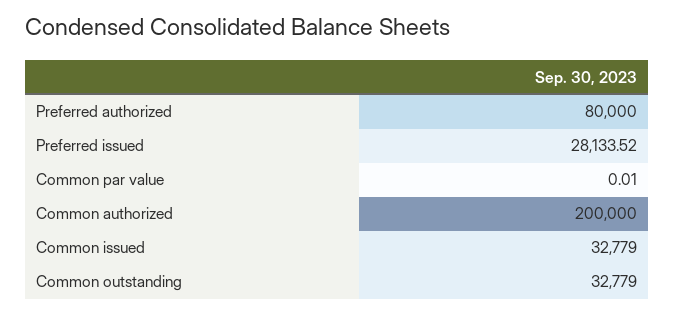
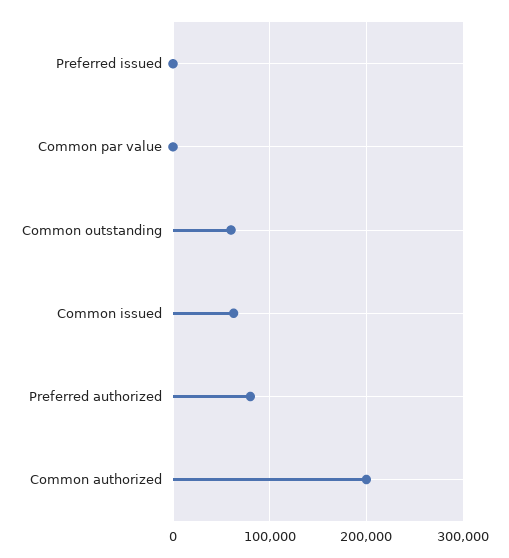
  {
    "Preferred authorized": 80000,
-   "Preferred issued": 28133.52,
+   "Preferred issued": 0,
    "Common par value": 0.01,
    "Common authorized": 200000,
-   "Common issued": 32779,
+   "Common issued": 60000,
-   "Common outstanding": 32779
+   "Common outstanding": 60000
  }

